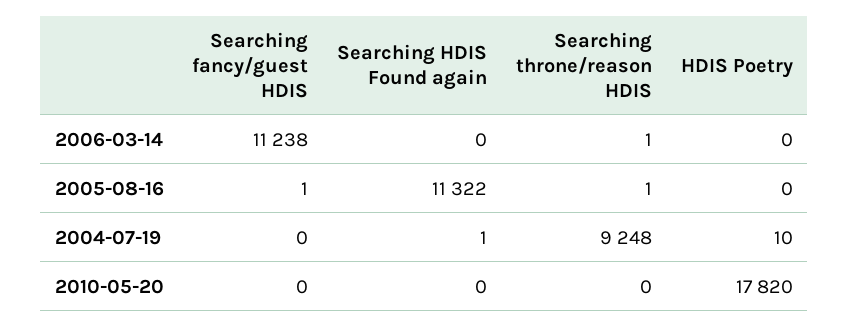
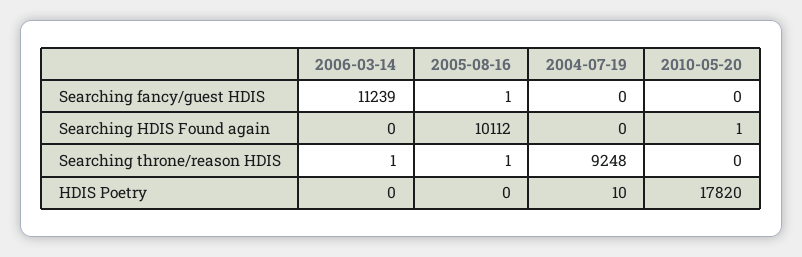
  {
    "Searching fancy/guest HDIS": {
-     "2006-03-14": 11238,
+     "2006-03-14": 11239,
      "2005-08-16": 1,
      "2004-07-19": 0,
      "2010-05-20": 0
    },
    "Searching HDIS Found again": {
      "2006-03-14": 0,
-     "2005-08-16": 11322,
+     "2005-08-16": 10112,
-     "2004-07-19": 1,
+     "2004-07-19": 0,
-     "2010-05-20": 0
+     "2010-05-20": 1
    },
    "Searching throne/reason HDIS": {
      "2006-03-14": 1,
      "2005-08-16": 1,
      "2004-07-19": 9248,
      "2010-05-20": 0
    },
    "HDIS Poetry": {
      "2006-03-14": 0,
      "2005-08-16": 0,
      "2004-07-19": 10,
      "2010-05-20": 17820
    }
  }

